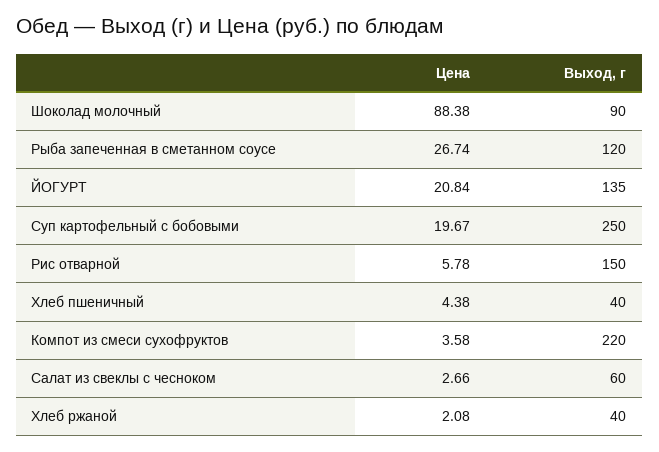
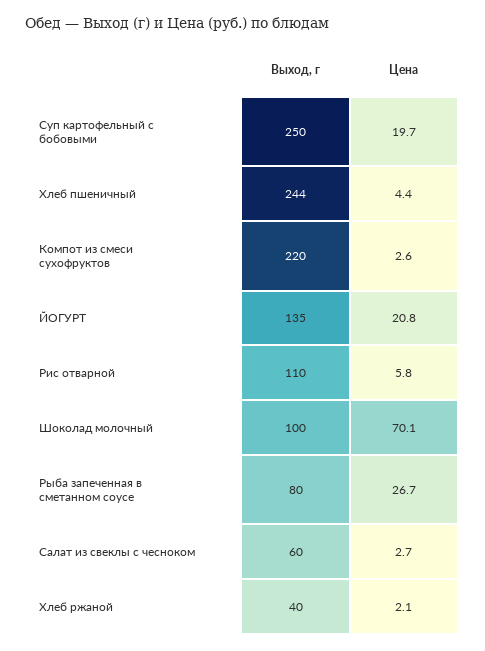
  {
    "Цена": {
-     "Шоколад молочный": 88.38,
+     "Шоколад молочный": 70.1,
      "Рыба запеченная в сметанном соусе": 26.74,
      "ЙОГУРТ": 20.84,
      "Суп картофельный с бобовыми": 19.67,
      "Рис отварной": 5.78,
      "Хлеб пшеничный": 4.38,
-     "Компот из смеси сухофруктов": 3.58,
+     "Компот из смеси сухофруктов": 2.6,
      "Салат из свеклы с чесноком": 2.66,
      "Хлеб ржаной": 2.08
    },
    "Выход, г": {
-     "Шоколад молочный": 90,
+     "Шоколад молочный": 100,
-     "Рыба запеченная в сметанном соусе": 120,
+     "Рыба запеченная в сметанном соусе": 80,
      "ЙОГУРТ": 135,
      "Суп картофельный с бобовыми": 250,
-     "Рис отварной": 150,
+     "Рис отварной": 110,
-     "Хлеб пшеничный": 40,
+     "Хлеб пшеничный": 244,
      "Компот из смеси сухофруктов": 220,
      "Салат из свеклы с чесноком": 60,
      "Хлеб ржаной": 40
    }
  }

